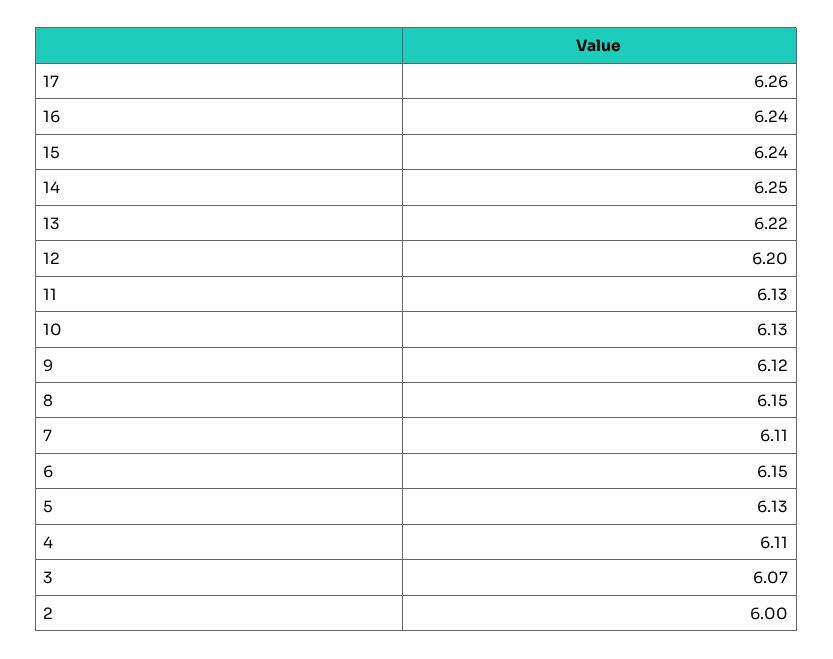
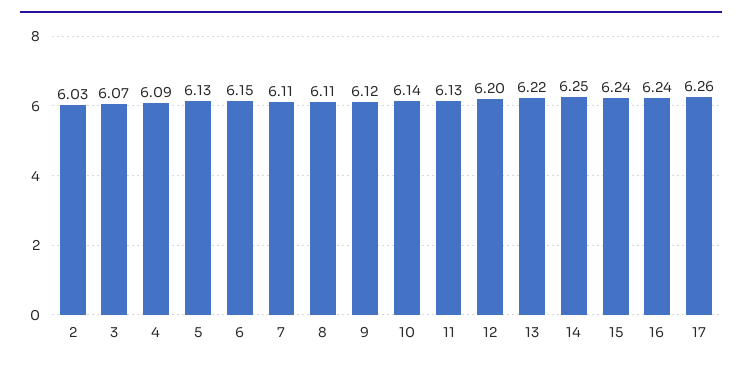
  {
    "17": 6.26,
    "16": 6.24,
    "15": 6.24,
    "14": 6.25,
    "13": 6.22,
    "12": 6.2,
    "11": 6.13,
-   "10": 6.13,
+   "10": 6.14,
    "9": 6.12,
-   "8": 6.15,
+   "8": 6.11,
    "7": 6.11,
    "6": 6.15,
    "5": 6.13,
-   "4": 6.11,
+   "4": 6.09,
    "3": 6.07,
-   "2": 6
+   "2": 6.03
  }

